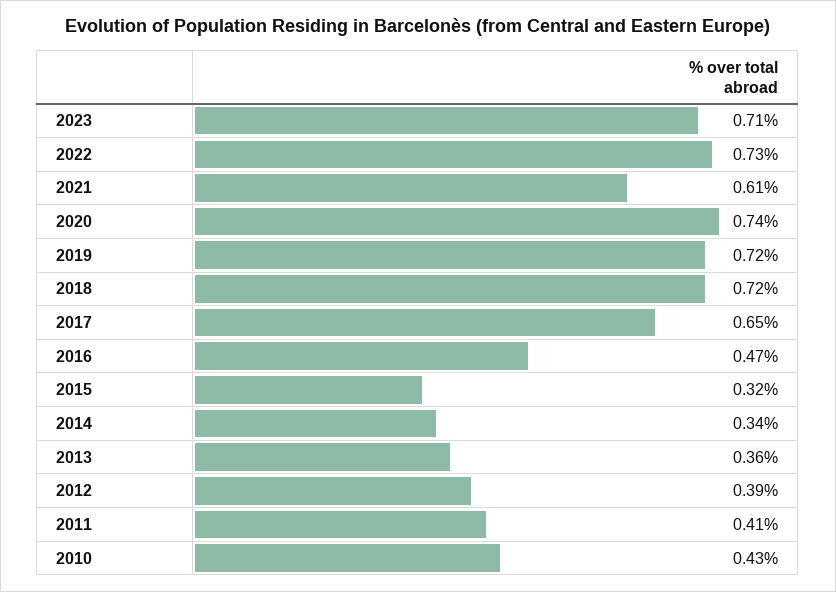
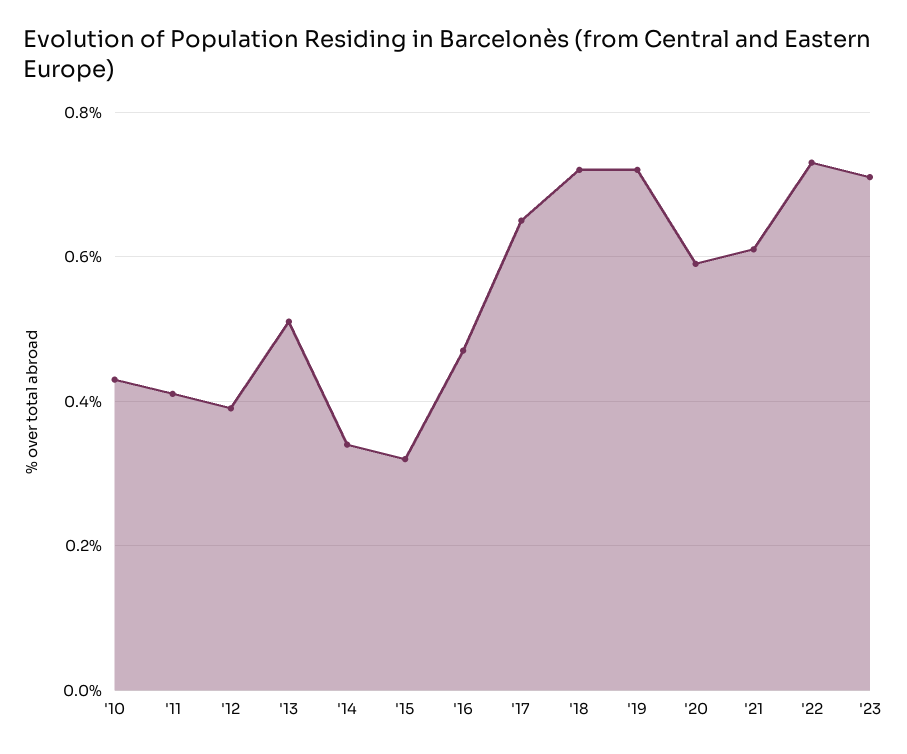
  {
    "2023": 0.71,
    "2022": 0.73,
    "2021": 0.61,
-   "2020": 0.74,
+   "2020": 0.6,
    "2019": 0.72,
    "2018": 0.72,
    "2017": 0.65,
    "2016": 0.47,
    "2015": 0.32,
    "2014": 0.34,
-   "2013": 0.36,
+   "2013": 0.5,
    "2012": 0.39,
    "2011": 0.41,
    "2010": 0.43
  }

